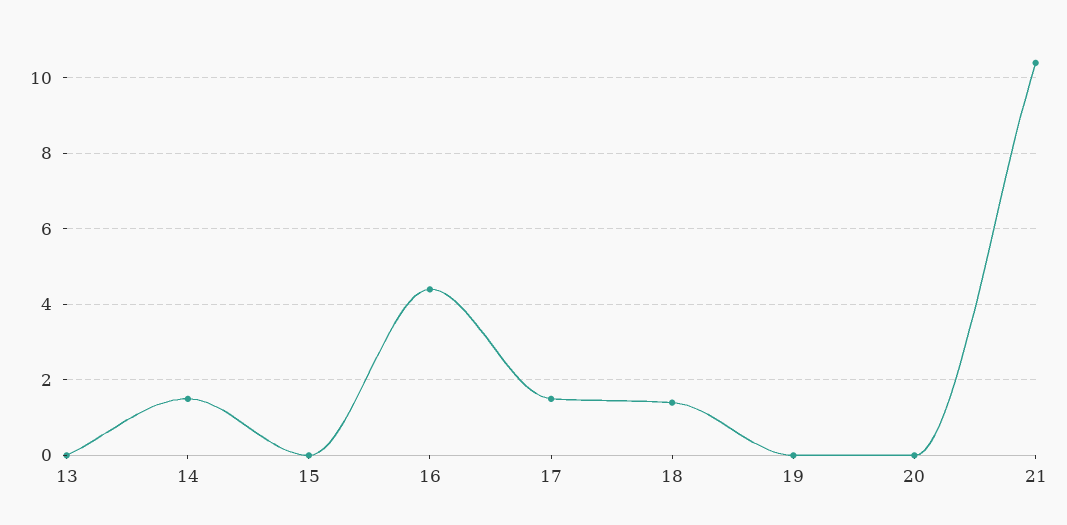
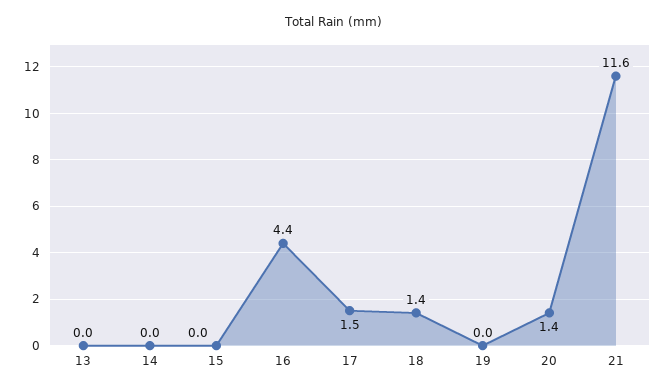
  {
    "13": 0,
-   "14": 1.5,
+   "14": 0,
    "15": 0,
    "16": 4.4,
    "17": 1.5,
    "18": 1.4,
    "19": 0,
-   "20": 0,
+   "20": 1.4,
-   "21": 10.5
+   "21": 11.6
  }

